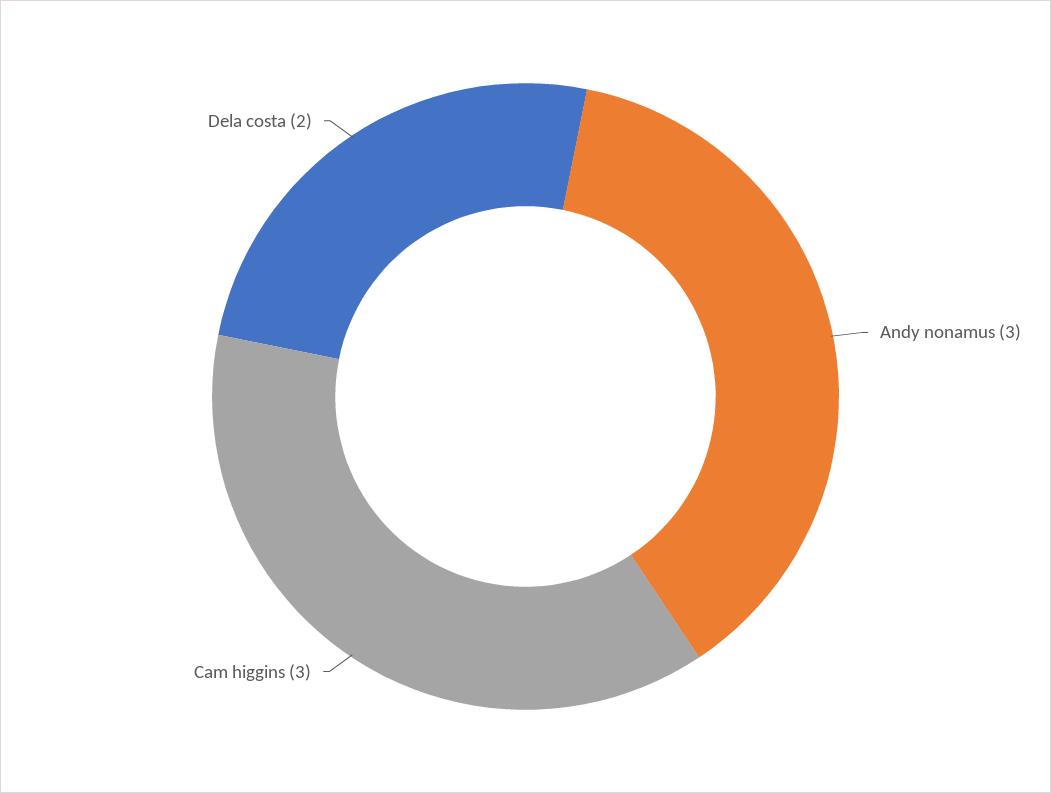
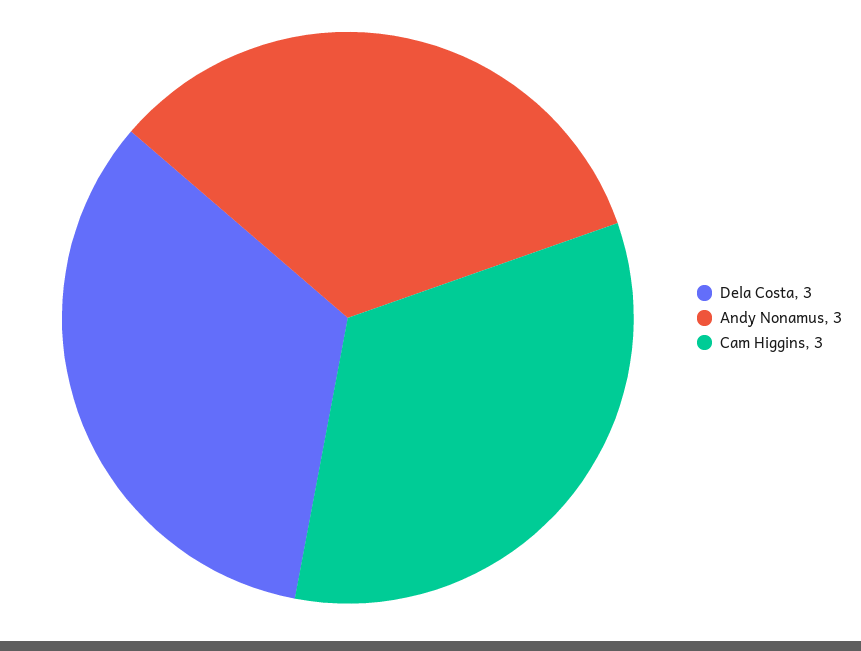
  {
    "Andy nonamus": 3,
    "Cam higgins": 3,
-   "Dela costa": 2
+   "Dela costa": 3
  }

